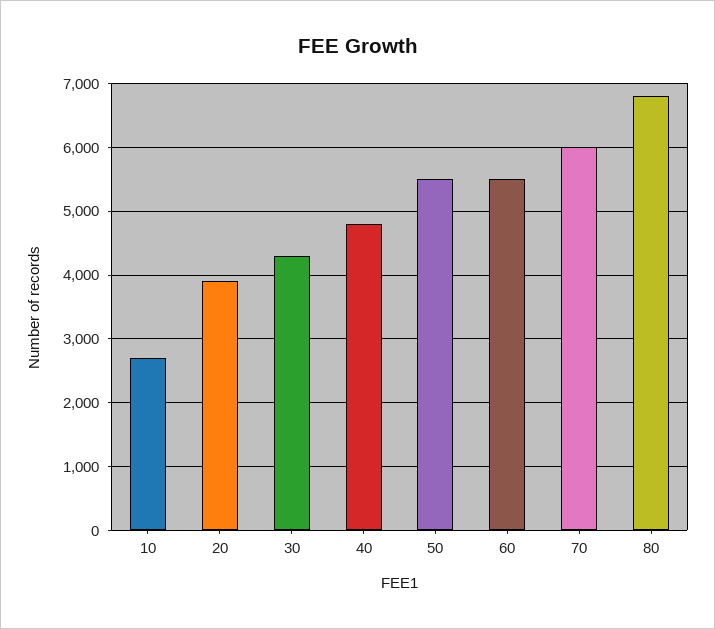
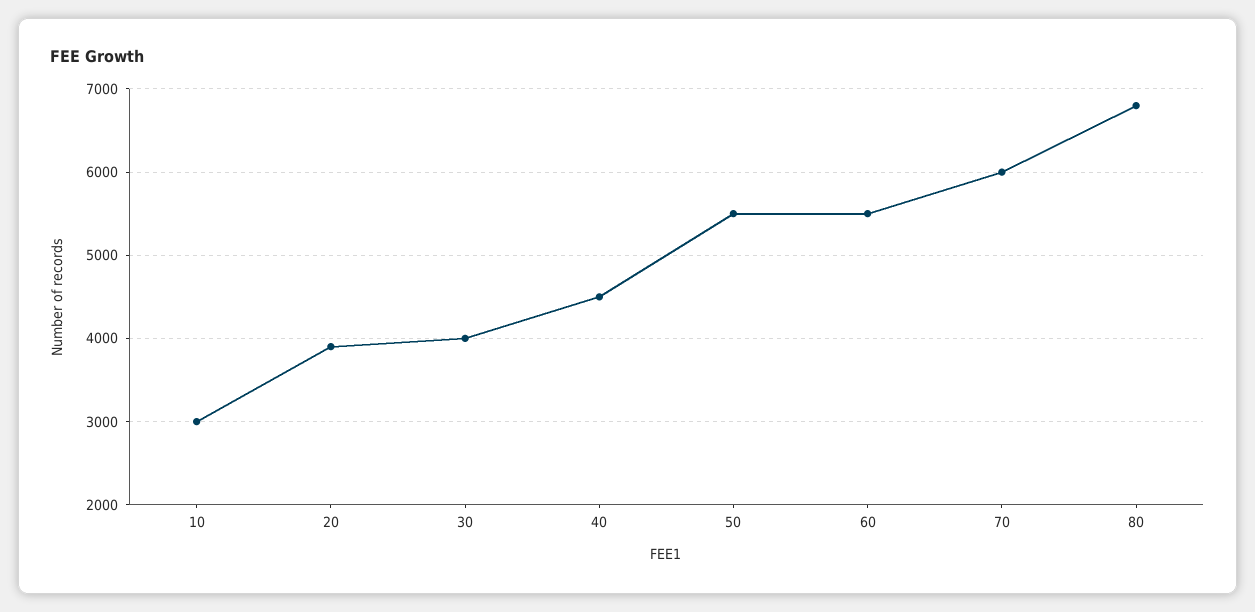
  {
-   "10": 2700,
+   "10": 3000,
    "20": 3900,
-   "30": 4300,
+   "30": 4000,
-   "40": 4800,
+   "40": 4500,
    "50": 5500,
    "60": 5500,
    "70": 6000,
    "80": 6800
  }

